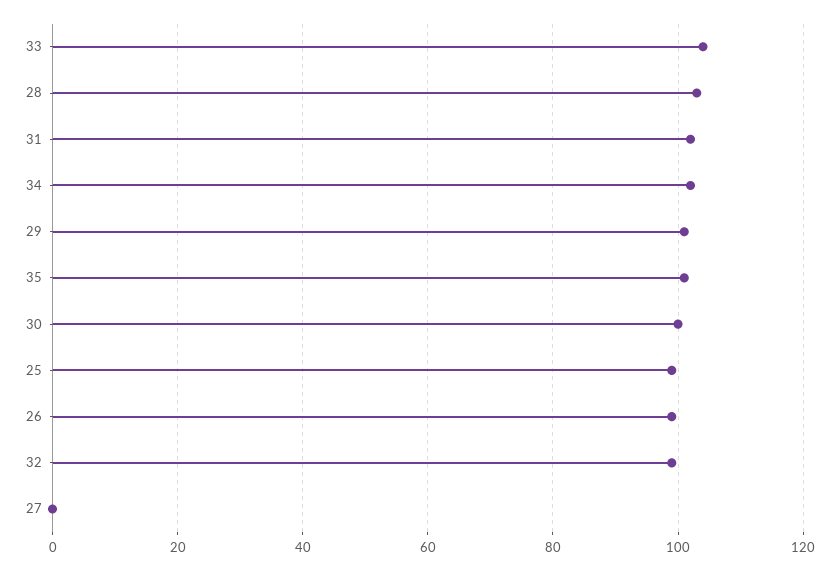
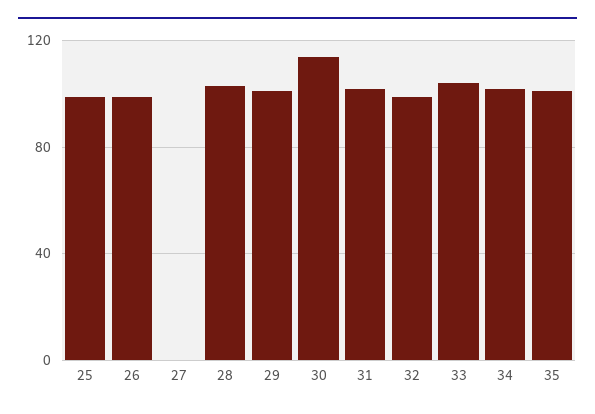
  {
    "33": 105,
    "28": 105,
    "31": 100,
    "34": 100,
    "29": 100,
    "35": 100,
-   "30": 100,
+   "30": 115,
    "25": 100,
    "26": 100,
    "32": 100,
    "27": 0
  }

